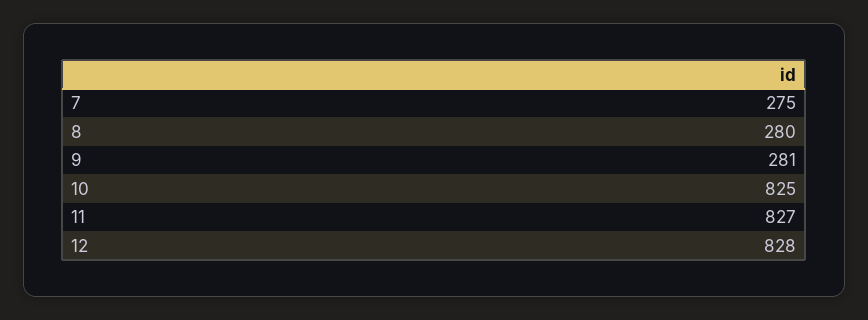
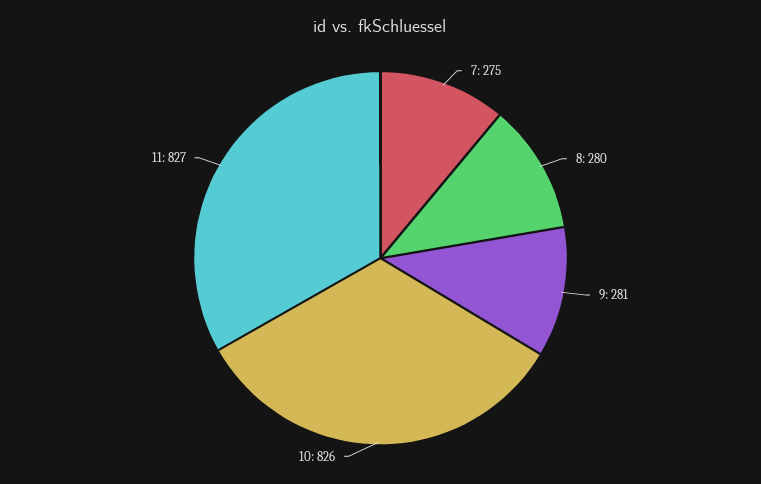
  {
    "7": 275,
    "8": 280,
    "9": 281,
-   "10": 825,
+   "10": 826,
-   "11": 827,
+   "11": 827
-   "12": 828
  }

